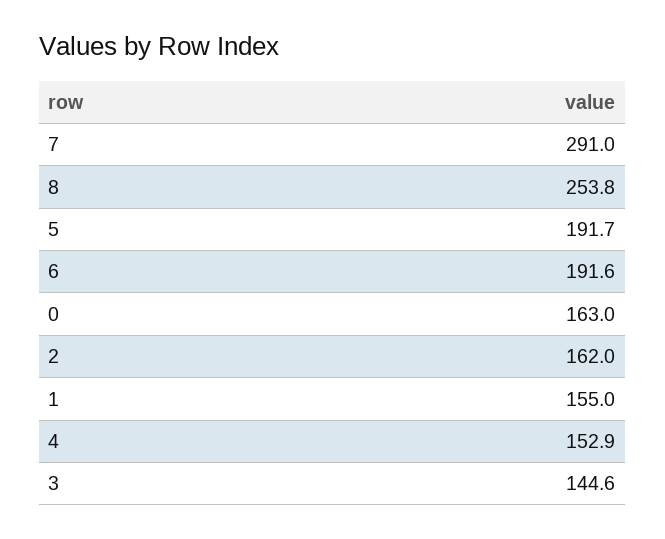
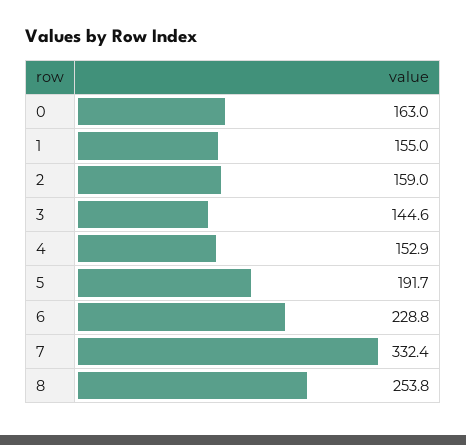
  {
-   "7": 291,
+   "7": 332.4,
    "8": 253.8,
    "5": 191.7,
-   "6": 191.6,
+   "6": 228.8,
    "0": 163,
-   "2": 162,
+   "2": 159,
    "1": 155,
    "4": 152.9,
    "3": 144.6
  }

